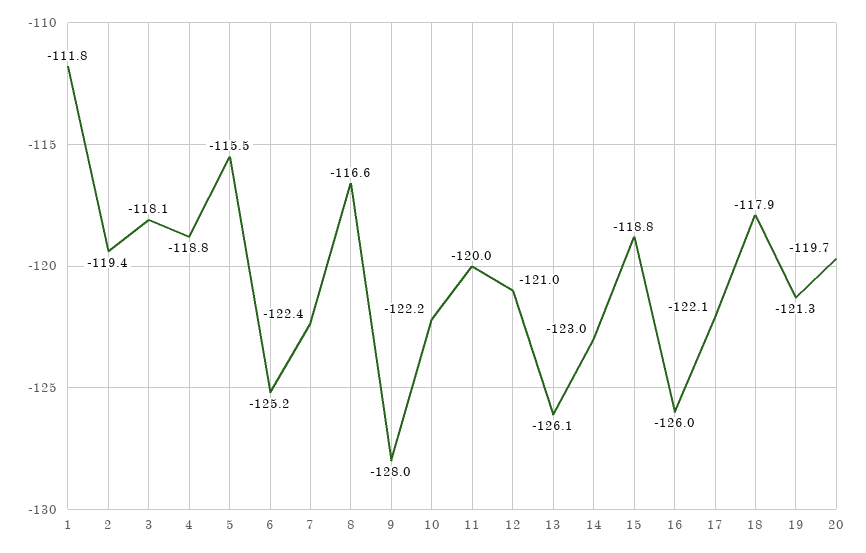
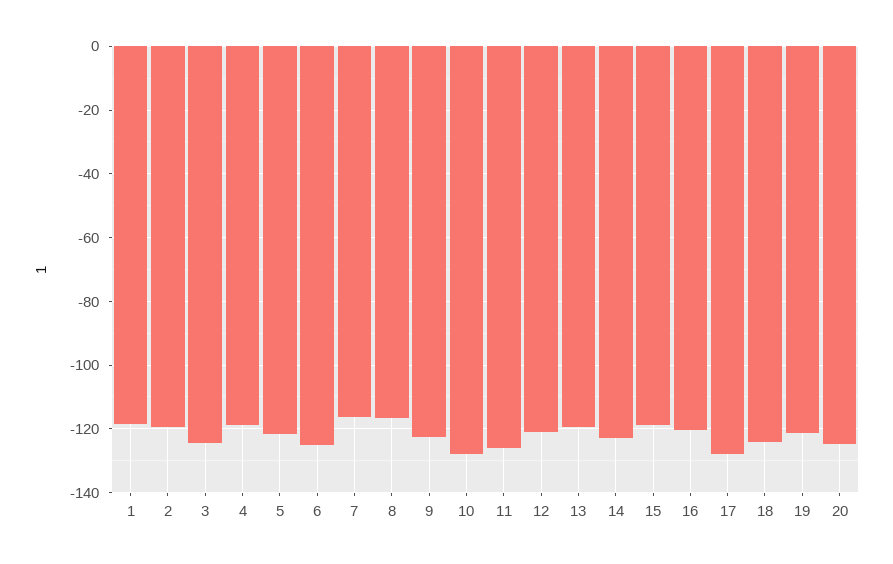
  {
-   "1": -111.8,
+   "1": -118,
    "2": -119.4,
-   "3": -118.1,
+   "3": -124,
    "4": -118.8,
-   "5": -115.5,
+   "5": -122,
    "6": -125.2,
-   "7": -122.4,
+   "7": -116,
    "8": -116.6,
-   "9": -128,
+   "9": -122,
-   "10": -122.2,
+   "10": -128,
-   "11": -120,
+   "11": -126,
    "12": -121,
-   "13": -126.1,
+   "13": -120,
    "14": -123,
    "15": -118.8,
-   "16": -126,
+   "16": -120,
-   "17": -122.1,
+   "17": -128,
-   "18": -117.9,
+   "18": -124,
    "19": -121.3,
-   "20": -119.7
+   "20": -124
  }

